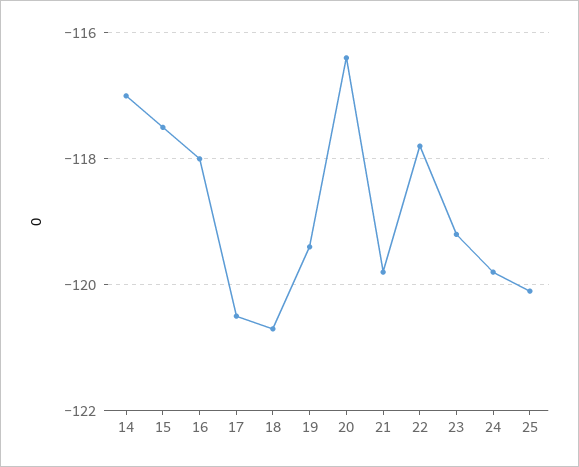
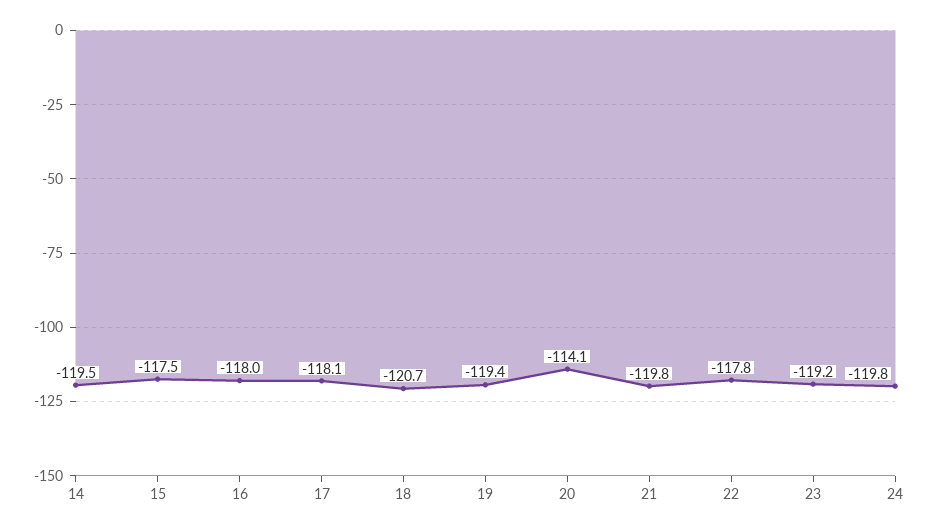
  {
-   "14": -117,
+   "14": -119.5,
    "15": -117.5,
    "16": -118,
-   "17": -120.5,
+   "17": -118.1,
    "18": -120.7,
    "19": -119.4,
-   "20": -116.5,
+   "20": -114.1,
    "21": -119.8,
    "22": -117.8,
    "23": -119.2,
-   "24": -119.8,
+   "24": -119.8
-   "25": -120
  }

